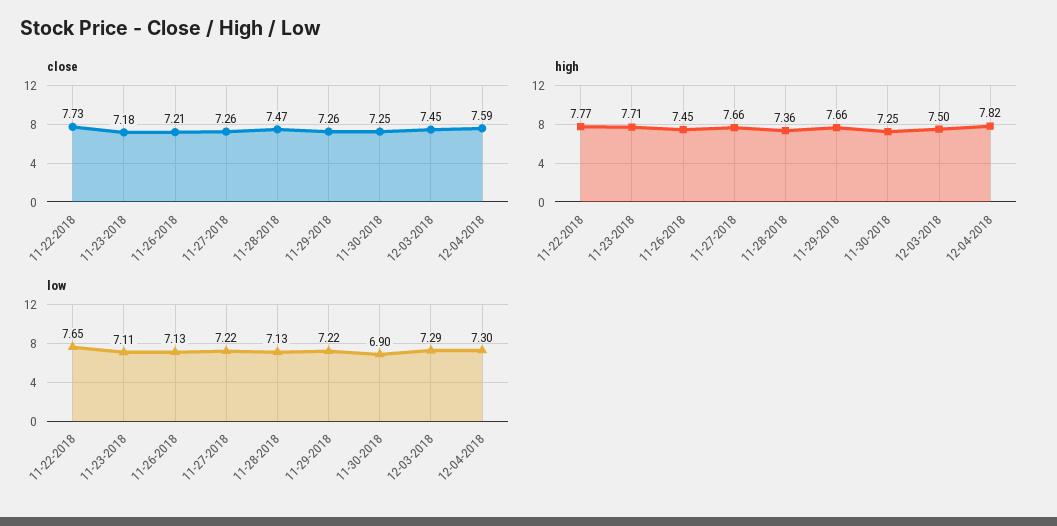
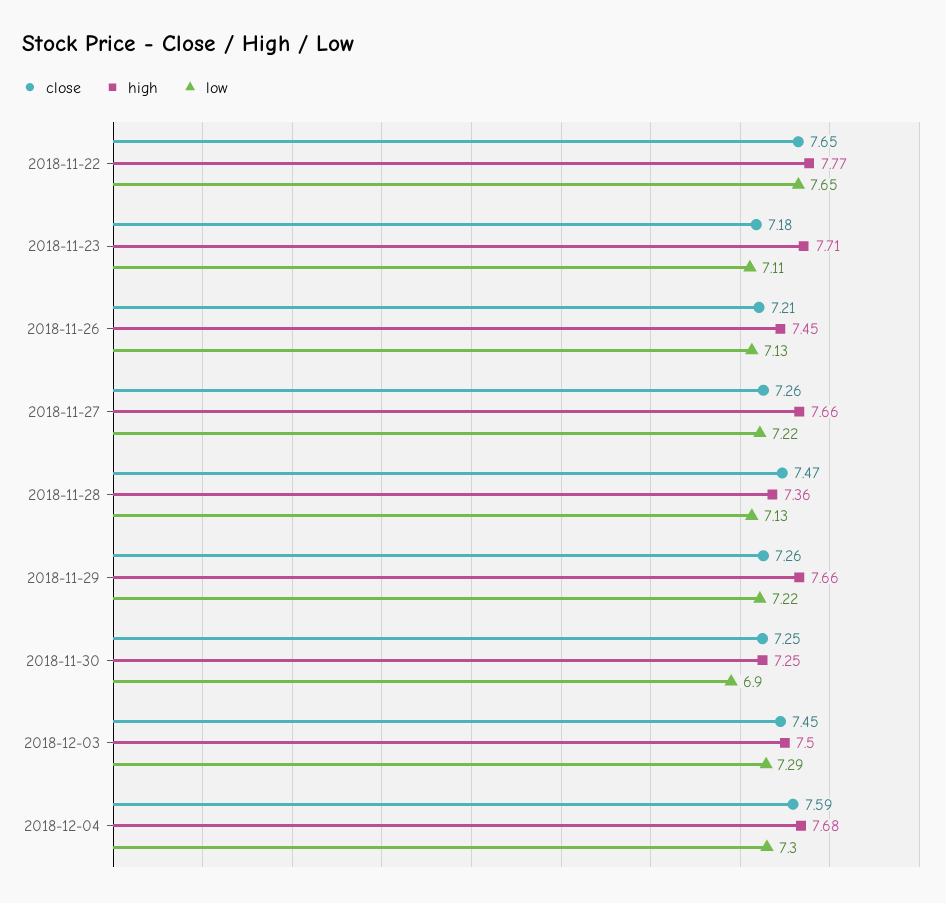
  {
    "close": {
-     "11-22-2018": 7.73,
+     "11-22-2018": 7.65,
      "11-23-2018": 7.18,
      "11-26-2018": 7.21,
      "11-27-2018": 7.26,
      "11-28-2018": 7.47,
      "11-29-2018": 7.26,
      "11-30-2018": 7.25,
      "12-03-2018": 7.45,
      "12-04-2018": 7.59
    },
    "high": {
      "11-22-2018": 7.77,
      "11-23-2018": 7.71,
      "11-26-2018": 7.45,
      "11-27-2018": 7.66,
      "11-28-2018": 7.36,
      "11-29-2018": 7.66,
      "11-30-2018": 7.25,
      "12-03-2018": 7.5,
-     "12-04-2018": 7.82
+     "12-04-2018": 7.68
    },
    "low": {
      "11-22-2018": 7.65,
      "11-23-2018": 7.11,
      "11-26-2018": 7.13,
      "11-27-2018": 7.22,
      "11-28-2018": 7.13,
      "11-29-2018": 7.22,
      "11-30-2018": 6.9,
      "12-03-2018": 7.29,
      "12-04-2018": 7.3
    }
  }

